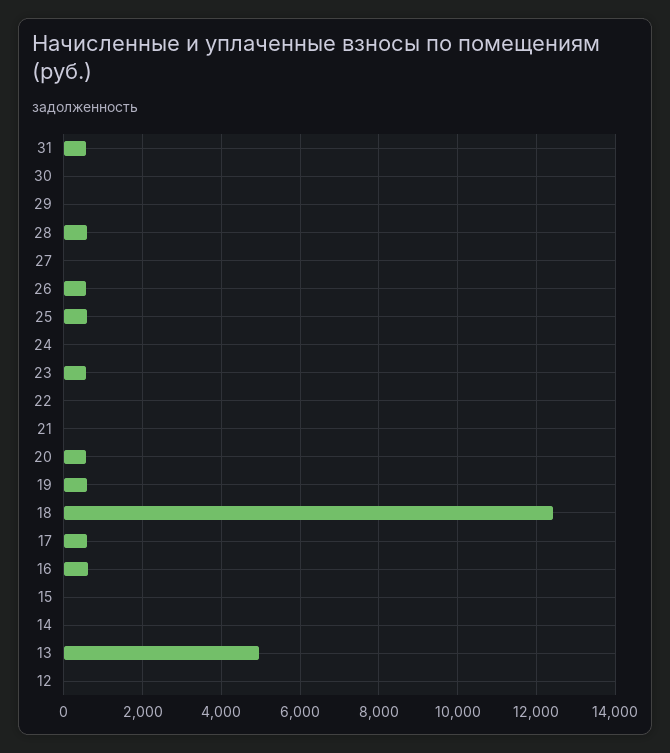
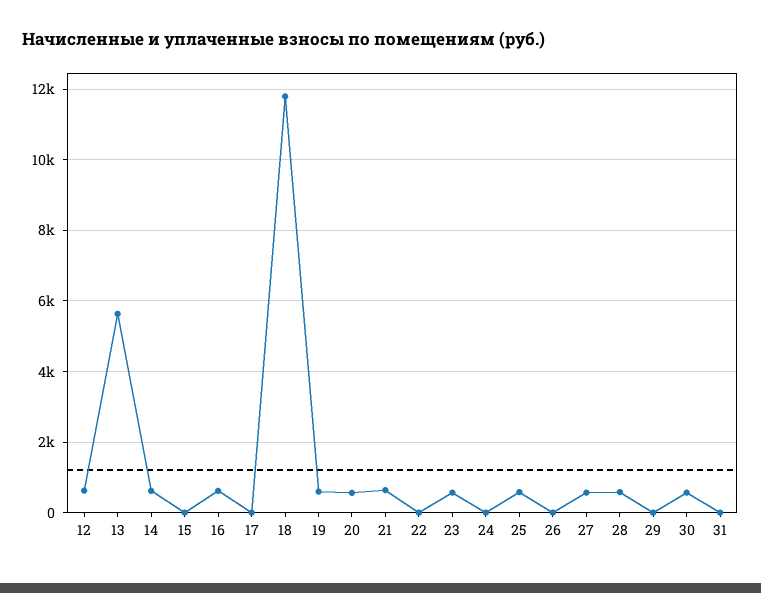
  {
-   "31": 600,
+   "31": 0,
-   "30": 0,
+   "30": 600,
    "29": 0,
    "28": 600,
-   "27": 0,
+   "27": 600,
-   "26": 600,
+   "26": 0,
    "25": 600,
    "24": 0,
    "23": 600,
    "22": 0,
-   "21": 0,
+   "21": 600,
    "20": 600,
    "19": 600,
-   "18": 12400,
+   "18": 11800,
-   "17": 600,
+   "17": 0,
    "16": 600,
    "15": 0,
-   "14": 0,
+   "14": 600,
-   "13": 5000,
+   "13": 5600,
-   "12": 0
+   "12": 600
  }

